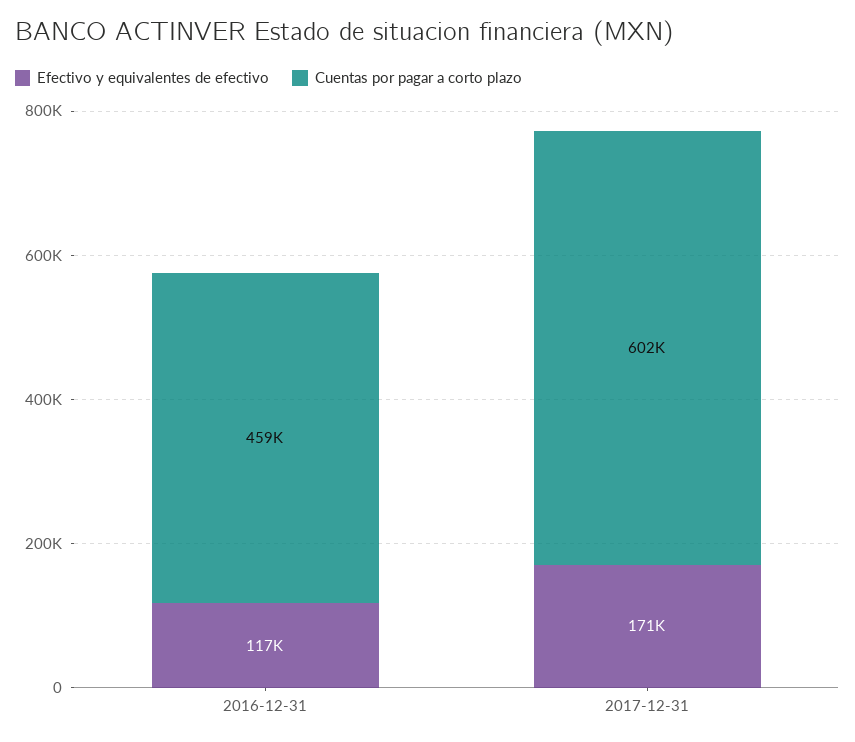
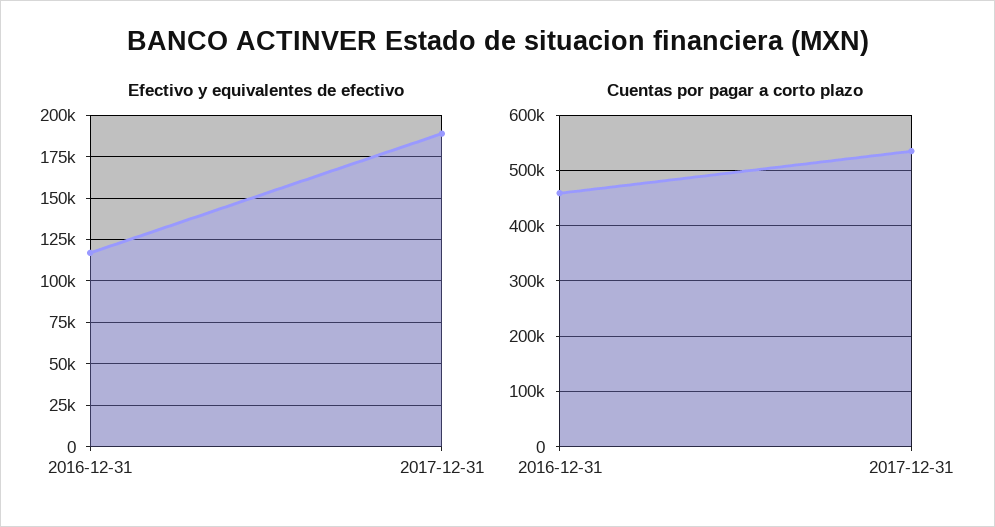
  {
    "Efectivo y equivalentes de efectivo": {
      "2016-12-31": 117000,
-     "2017-12-31": 171000
+     "2017-12-31": 190000
    },
    "Cuentas por pagar a corto plazo": {
      "2016-12-31": 459000,
-     "2017-12-31": 602000
+     "2017-12-31": 540000
    }
  }

